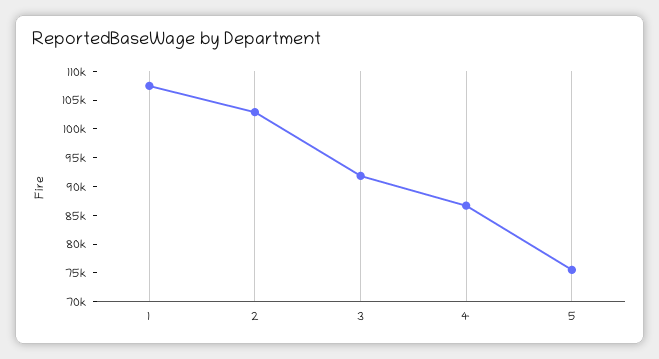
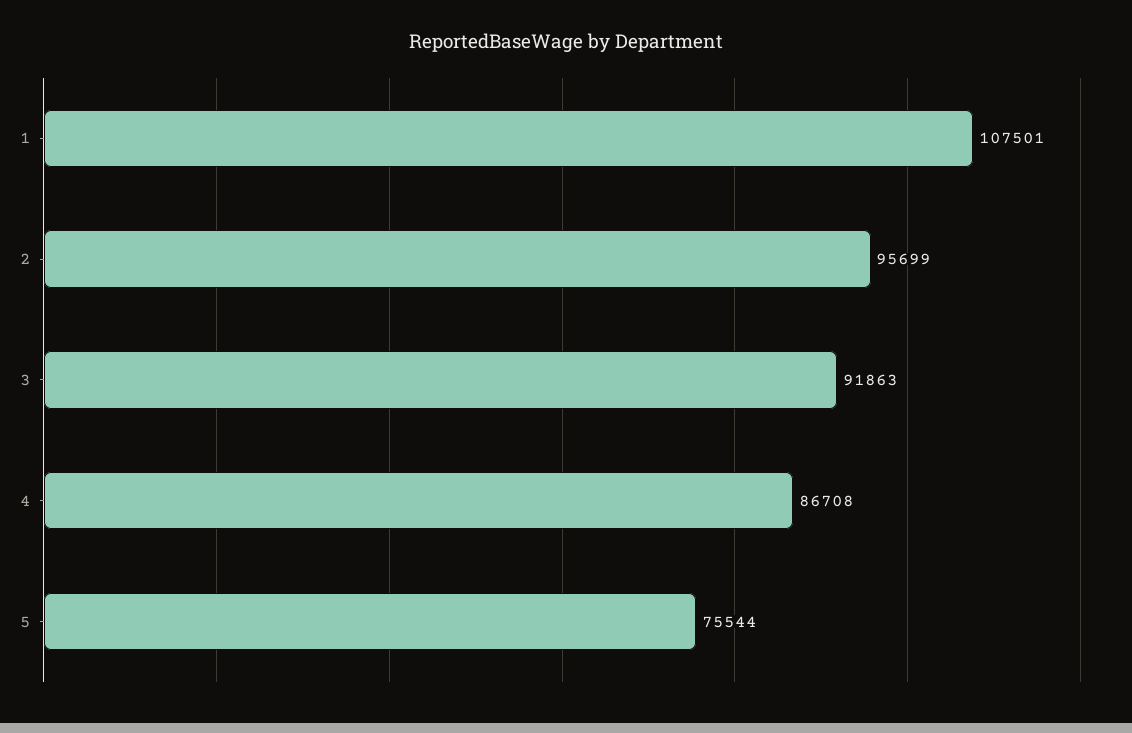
  {
    "1": 107501,
-   "2": 102500,
+   "2": 95699,
    "3": 91863,
    "4": 86708,
    "5": 75544
  }

